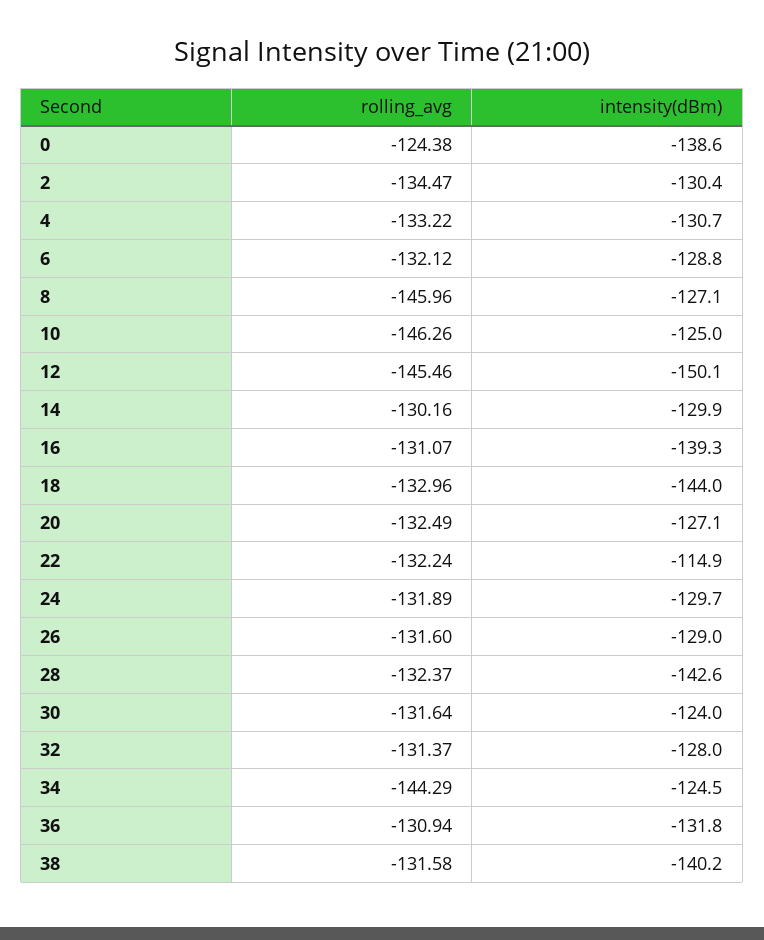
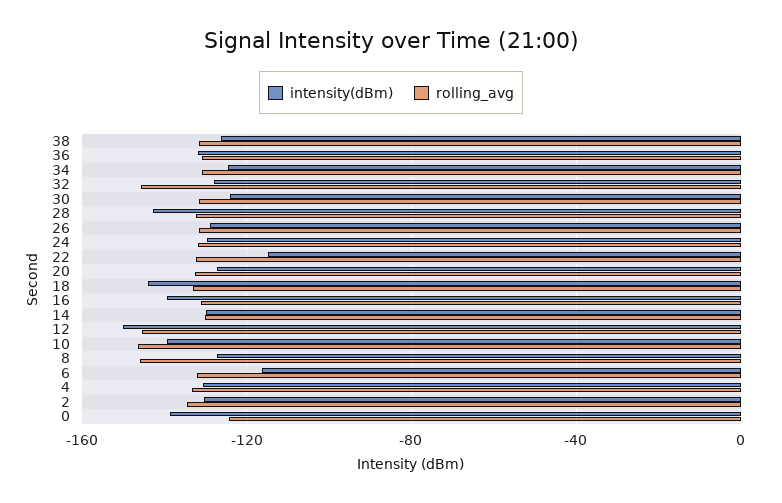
  {
    "rolling_avg": {
      "0": -124.38,
      "2": -134.47,
      "4": -133.22,
      "6": -132.12,
      "8": -145.96,
      "10": -146.26,
      "12": -145.46,
      "14": -130.16,
      "16": -131.07,
      "18": -132.96,
      "20": -132.49,
      "22": -132.24,
      "24": -131.89,
      "26": -131.6,
      "28": -132.37,
      "30": -131.64,
-     "32": -131.37,
+     "32": -145,
-     "34": -144.29,
+     "34": -130,
      "36": -130.94,
      "38": -131.58
    },
    "intensity(dBm)": {
      "0": -138.6,
      "2": -130.4,
      "4": -130.7,
-     "6": -128.8,
+     "6": -115,
      "8": -127.1,
-     "10": -125,
+     "10": -140,
      "12": -150.1,
      "14": -129.9,
      "16": -139.3,
      "18": -144,
      "20": -127.1,
      "22": -114.9,
      "24": -129.7,
      "26": -129,
      "28": -142.6,
      "30": -124,
      "32": -128,
      "34": -124.5,
      "36": -131.8,
-     "38": -140.2
+     "38": -125
    }
  }

